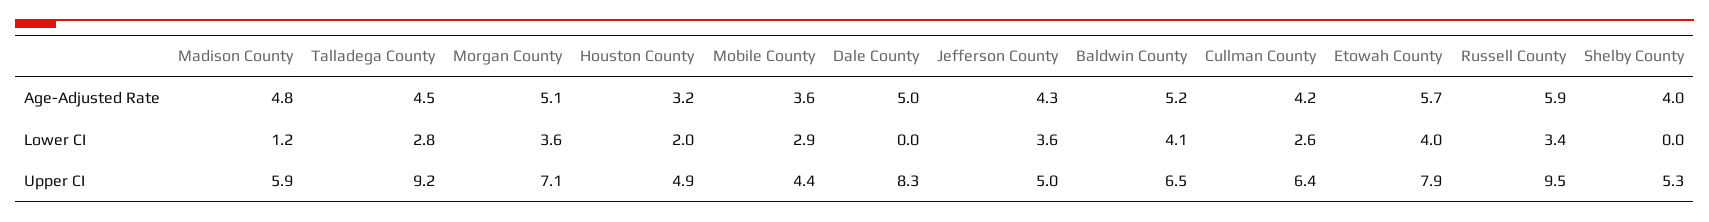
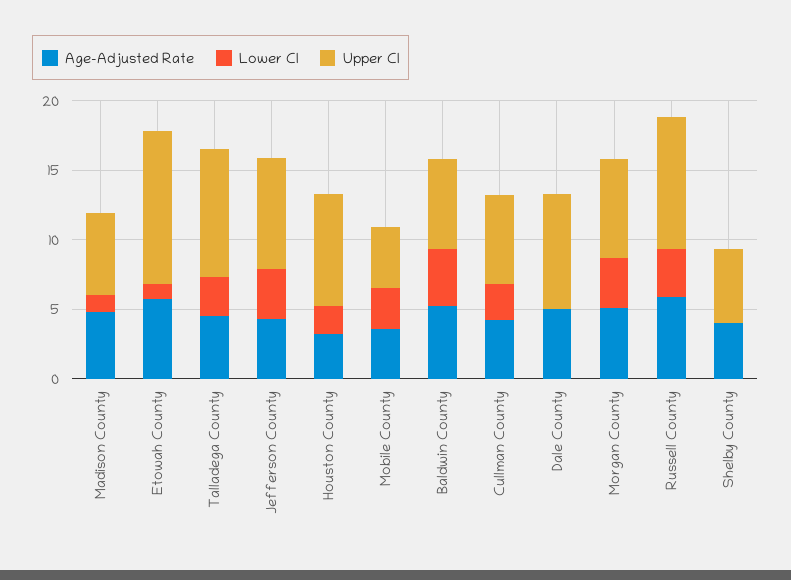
  {
    "Age-Adjusted Rate": {
      "Madison County": 4.8,
      "Talladega County": 4.5,
      "Morgan County": 5.1,
      "Houston County": 3.2,
      "Mobile County": 3.6,
      "Dale County": 5,
      "Jefferson County": 4.3,
      "Baldwin County": 5.2,
      "Cullman County": 4.2,
      "Etowah County": 5.7,
      "Russell County": 5.9,
      "Shelby County": 4
    },
    "Lower CI": {
      "Madison County": 1.2,
      "Talladega County": 2.8,
      "Morgan County": 3.6,
      "Houston County": 2,
      "Mobile County": 2.9,
      "Dale County": 0,
      "Jefferson County": 3.6,
      "Baldwin County": 4.1,
      "Cullman County": 2.6,
-     "Etowah County": 4,
+     "Etowah County": 1,
      "Russell County": 3.4,
      "Shelby County": 0
    },
    "Upper CI": {
      "Madison County": 5.9,
      "Talladega County": 9.2,
      "Morgan County": 7.1,
-     "Houston County": 4.9,
+     "Houston County": 8,
      "Mobile County": 4.4,
      "Dale County": 8.3,
-     "Jefferson County": 5,
+     "Jefferson County": 8,
      "Baldwin County": 6.5,
      "Cullman County": 6.4,
-     "Etowah County": 7.9,
+     "Etowah County": 11,
      "Russell County": 9.5,
      "Shelby County": 5.3
    }
  }

